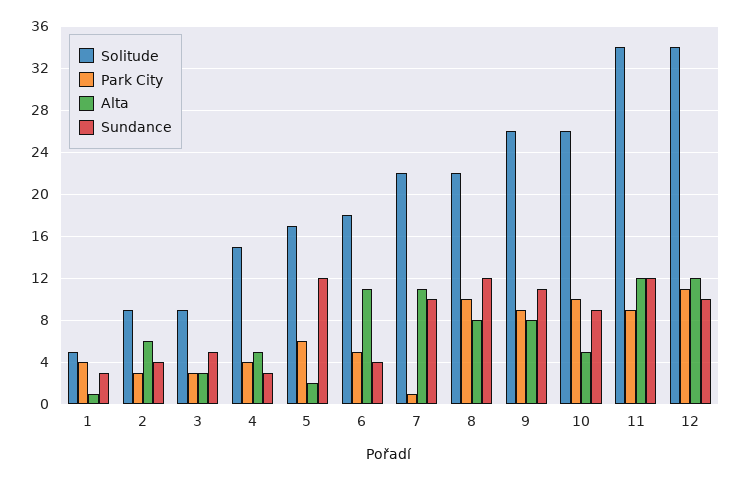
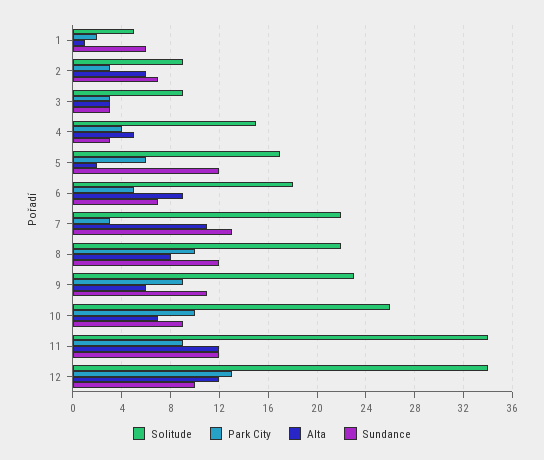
  {
    "Solitude": {
      "1": 5,
      "2": 9,
      "3": 9,
      "4": 15,
      "5": 17,
      "6": 18,
      "7": 22,
      "8": 22,
-     "9": 26,
+     "9": 23,
      "10": 26,
      "11": 34,
      "12": 34
    },
    "Park City": {
-     "1": 4,
+     "1": 2,
      "2": 3,
      "3": 3,
      "4": 4,
      "5": 6,
      "6": 5,
-     "7": 1,
+     "7": 3,
      "8": 10,
      "9": 9,
      "10": 10,
      "11": 9,
-     "12": 11
+     "12": 13
    },
    "Alta": {
      "1": 1,
      "2": 6,
      "3": 3,
      "4": 5,
      "5": 2,
-     "6": 11,
+     "6": 9,
      "7": 11,
      "8": 8,
-     "9": 8,
+     "9": 6,
-     "10": 5,
+     "10": 7,
      "11": 12,
      "12": 12
    },
    "Sundance": {
-     "1": 3,
+     "1": 6,
-     "2": 4,
+     "2": 7,
-     "3": 5,
+     "3": 3,
      "4": 3,
      "5": 12,
-     "6": 4,
+     "6": 7,
-     "7": 10,
+     "7": 13,
      "8": 12,
      "9": 11,
      "10": 9,
      "11": 12,
      "12": 10
    }
  }

